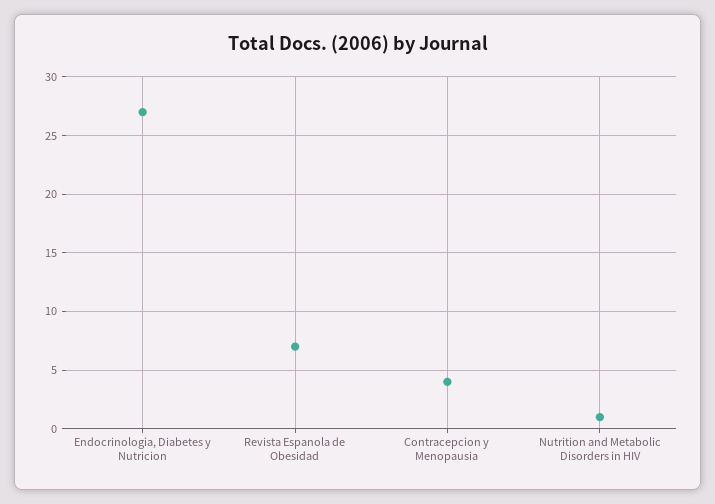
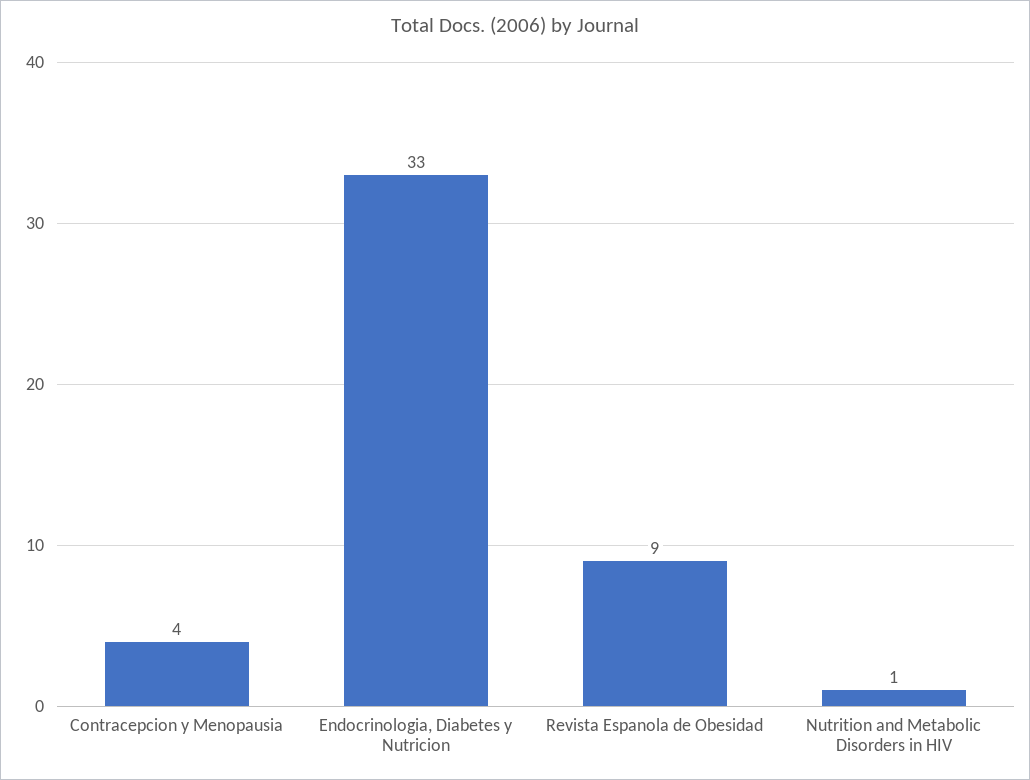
  {
-   "Endocrinologia, Diabetes y Nutricion": 27,
+   "Endocrinologia, Diabetes y Nutricion": 33,
-   "Revista Espanola de Obesidad": 7,
+   "Revista Espanola de Obesidad": 9,
    "Contracepcion y Menopausia": 4,
    "Nutrition and Metabolic Disorders in HIV": 1
  }

